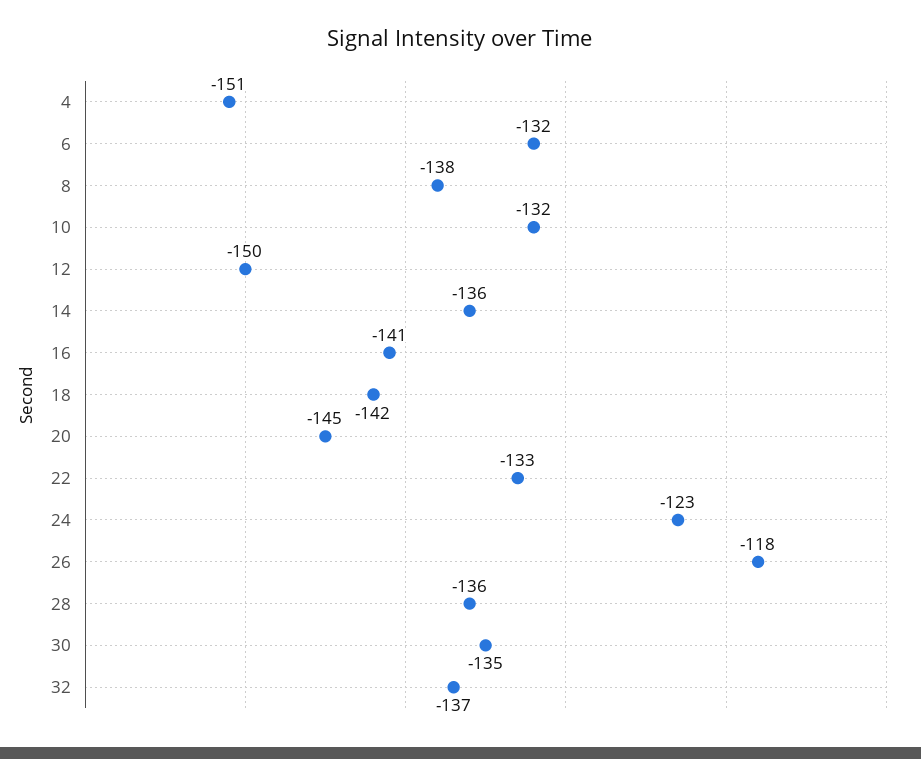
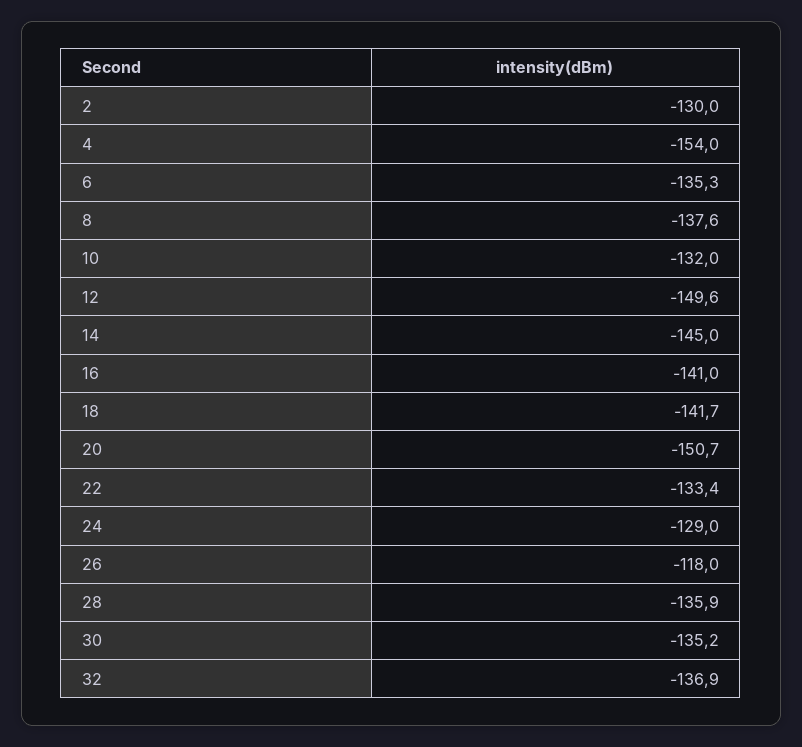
  {
-   "4": -151,
+   "4": -154,
-   "6": -132,
+   "6": -135.3,
    "8": -137.6,
    "10": -132,
    "12": -149.6,
-   "14": -136,
+   "14": -145,
    "16": -141,
    "18": -141.7,
-   "20": -145,
+   "20": -150.7,
    "22": -133.4,
-   "24": -123,
+   "24": -129,
    "26": -118,
    "28": -135.9,
    "30": -135.2,
-   "32": -136.9
+   "32": -136.9,
+   "2": -130
  }

